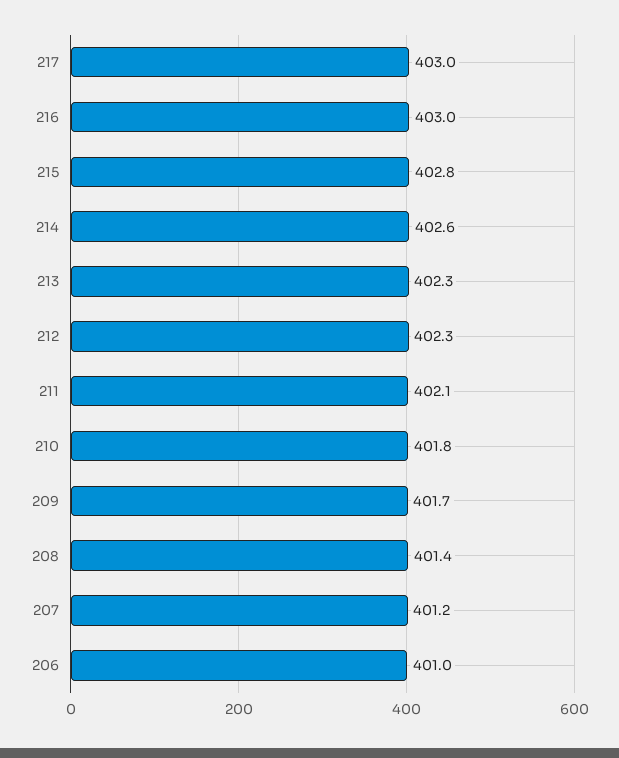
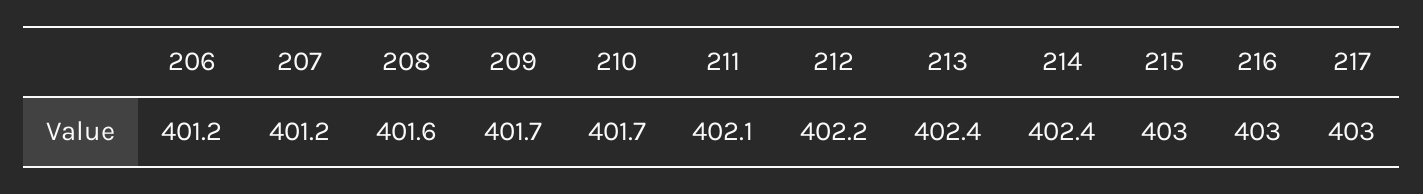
  {
    "217": 403,
    "216": 403,
-   "215": 402.8,
+   "215": 403,
-   "214": 402.6,
+   "214": 402.4,
-   "213": 402.3,
+   "213": 402.4,
-   "212": 402.3,
+   "212": 402.2,
    "211": 402.1,
-   "210": 401.8,
+   "210": 401.7,
    "209": 401.7,
-   "208": 401.4,
+   "208": 401.6,
    "207": 401.2,
-   "206": 401
+   "206": 401.2
  }

